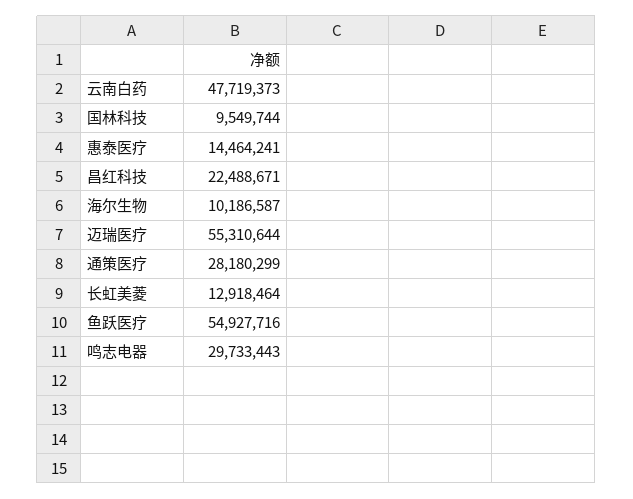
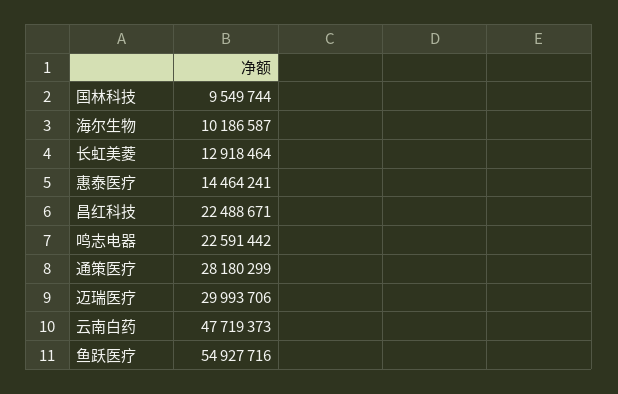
  {
    "云南白药": 47719373,
    "国林科技": 9549744,
    "惠泰医疗": 14464241,
    "昌红科技": 22488671,
    "海尔生物": 10186587,
-   "迈瑞医疗": 55310644,
+   "迈瑞医疗": 29993706,
    "通策医疗": 28180299,
    "长虹美菱": 12918464,
    "鱼跃医疗": 54927716,
-   "鸣志电器": 29733443
+   "鸣志电器": 22591442
  }

